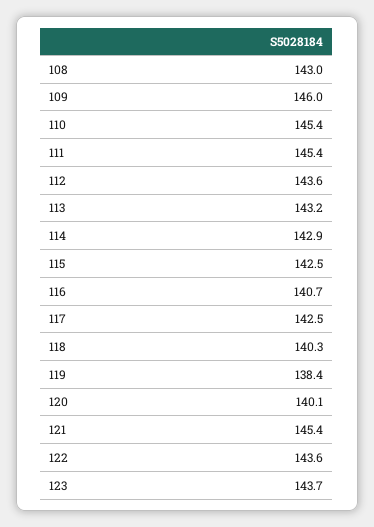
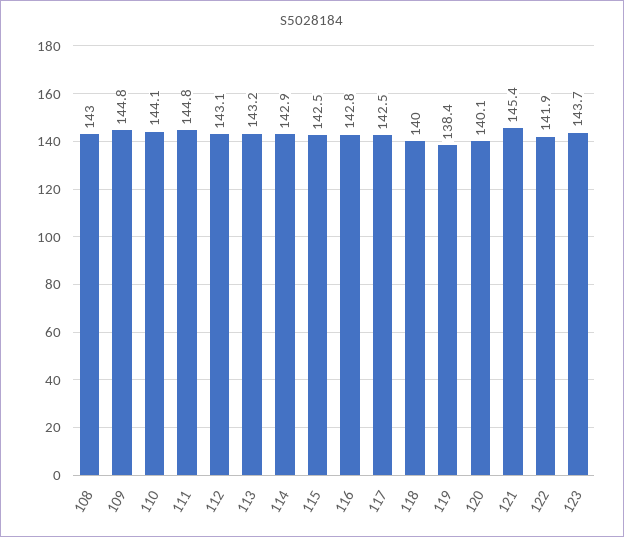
  {
    "108": 143,
-   "109": 146,
+   "109": 144.8,
-   "110": 145.4,
+   "110": 144.1,
-   "111": 145.4,
+   "111": 144.8,
-   "112": 143.6,
+   "112": 143.1,
    "113": 143.2,
    "114": 142.9,
    "115": 142.5,
-   "116": 140.7,
+   "116": 142.8,
    "117": 142.5,
-   "118": 140.3,
+   "118": 140,
    "119": 138.4,
    "120": 140.1,
    "121": 145.4,
-   "122": 143.6,
+   "122": 141.9,
    "123": 143.7
  }

